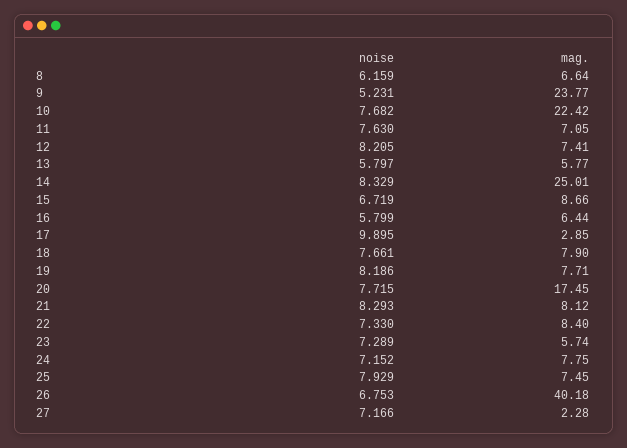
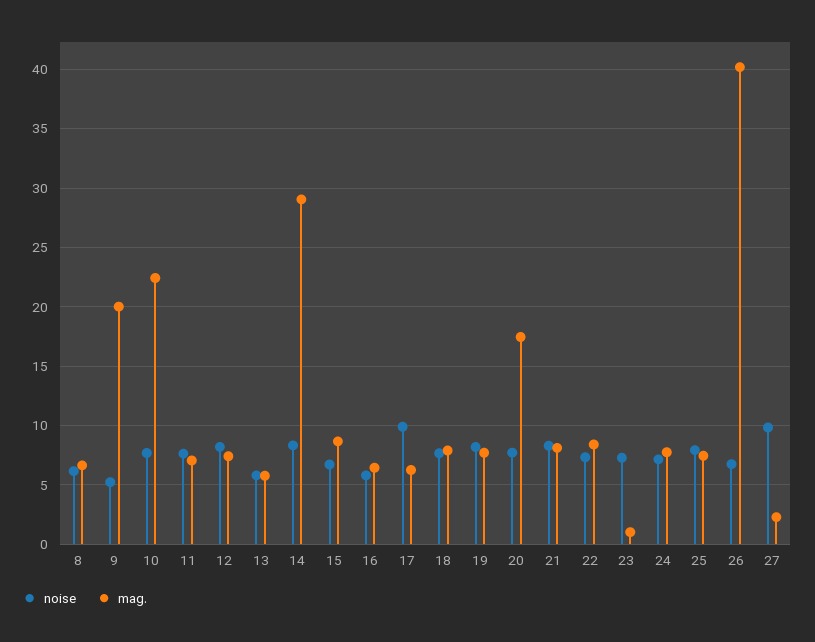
  {
    "noise": {
      "8": 6.159,
      "9": 5.231,
      "10": 7.682,
      "11": 7.63,
      "12": 8.205,
      "13": 5.797,
      "14": 8.329,
      "15": 6.719,
      "16": 5.799,
      "17": 9.895,
      "18": 7.661,
      "19": 8.186,
      "20": 7.715,
      "21": 8.293,
      "22": 7.33,
      "23": 7.289,
      "24": 7.152,
      "25": 7.929,
      "26": 6.753,
-     "27": 7.166
+     "27": 10
    },
    "mag.": {
      "8": 6.64,
-     "9": 23.77,
+     "9": 20,
      "10": 22.42,
      "11": 7.05,
      "12": 7.41,
      "13": 5.77,
-     "14": 25.01,
+     "14": 29,
      "15": 8.66,
      "16": 6.44,
-     "17": 2.85,
+     "17": 6,
      "18": 7.9,
      "19": 7.71,
      "20": 17.45,
      "21": 8.12,
      "22": 8.4,
-     "23": 5.74,
+     "23": 1,
      "24": 7.75,
      "25": 7.45,
      "26": 40.18,
      "27": 2.28
    }
  }

